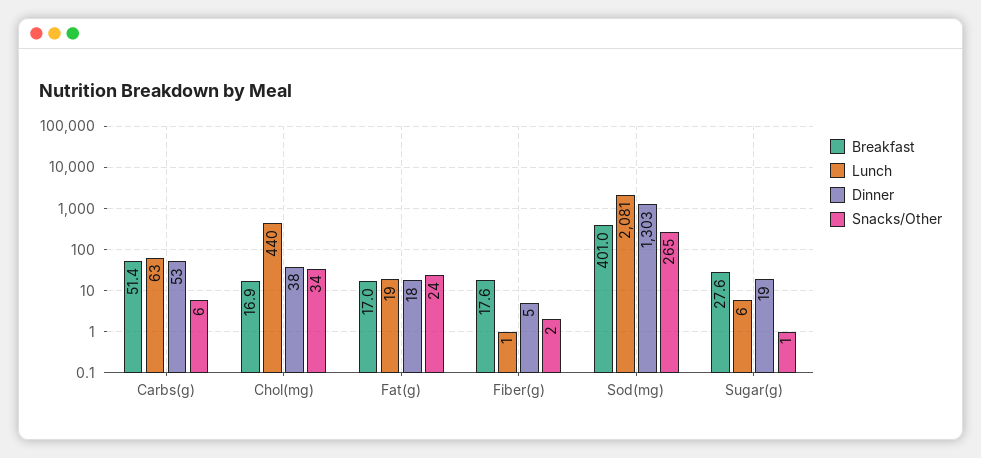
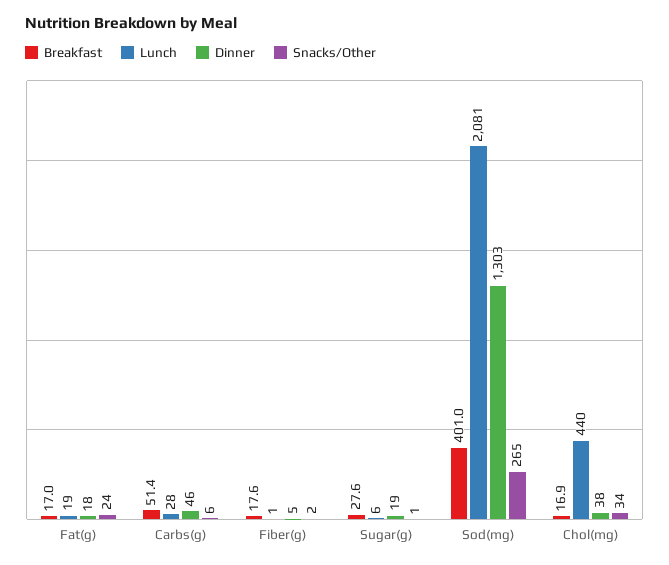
  {
    "Breakfast": {
      "Carbs(g)": 51.4,
      "Chol(mg)": 16.9,
      "Fat(g)": 17,
      "Fiber(g)": 17.6,
      "Sod(mg)": 401,
      "Sugar(g)": 27.6
    },
    "Lunch": {
-     "Carbs(g)": 63,
+     "Carbs(g)": 28,
      "Chol(mg)": 440,
      "Fat(g)": 19,
      "Fiber(g)": 1,
      "Sod(mg)": 2081,
      "Sugar(g)": 6
    },
    "Dinner": {
-     "Carbs(g)": 53,
+     "Carbs(g)": 46,
      "Chol(mg)": 38,
      "Fat(g)": 18,
      "Fiber(g)": 5,
      "Sod(mg)": 1303,
      "Sugar(g)": 19
    },
    "Snacks/Other": {
      "Carbs(g)": 6,
      "Chol(mg)": 34,
      "Fat(g)": 24,
      "Fiber(g)": 2,
      "Sod(mg)": 265,
      "Sugar(g)": 1
    }
  }

